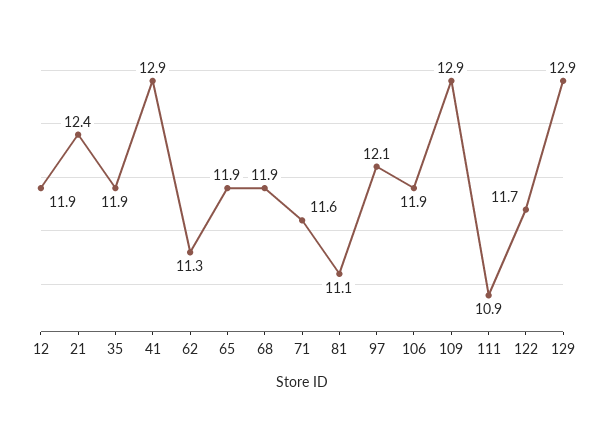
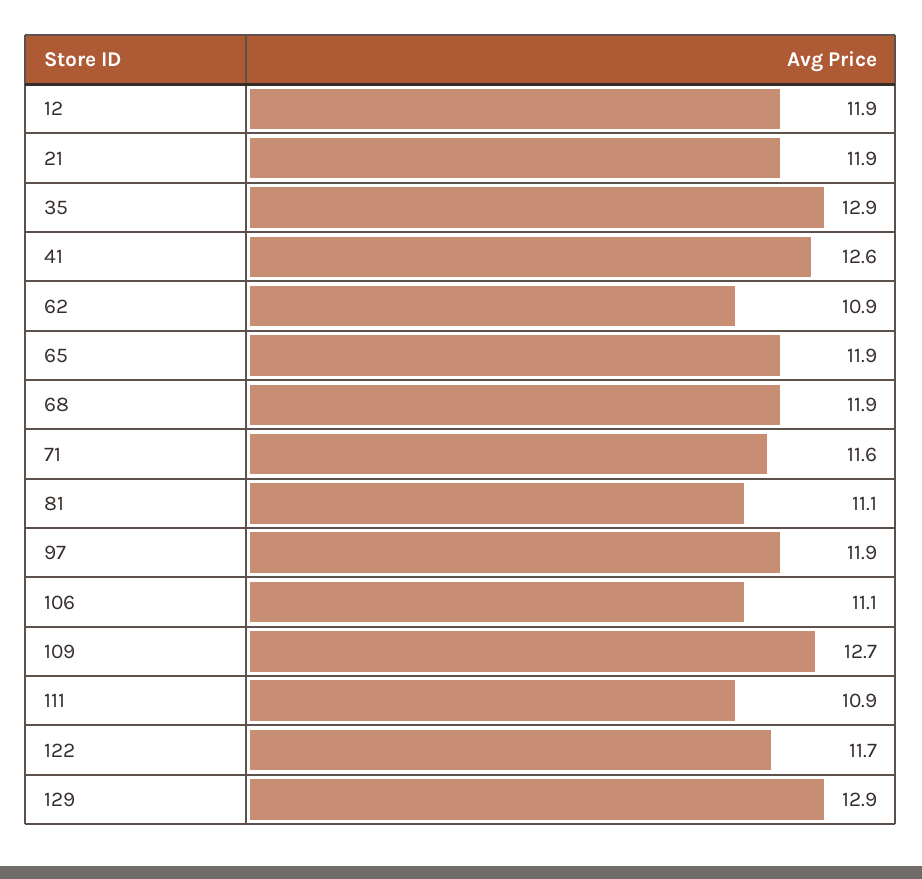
  {
    "12": 11.9,
-   "21": 12.4,
+   "21": 11.9,
-   "35": 11.9,
+   "35": 12.9,
-   "41": 12.9,
+   "41": 12.6,
-   "62": 11.3,
+   "62": 10.9,
    "65": 11.9,
    "68": 11.9,
    "71": 11.6,
    "81": 11.1,
-   "97": 12.1,
+   "97": 11.9,
-   "106": 11.9,
+   "106": 11.1,
-   "109": 12.9,
+   "109": 12.7,
    "111": 10.9,
    "122": 11.7,
    "129": 12.9
  }

